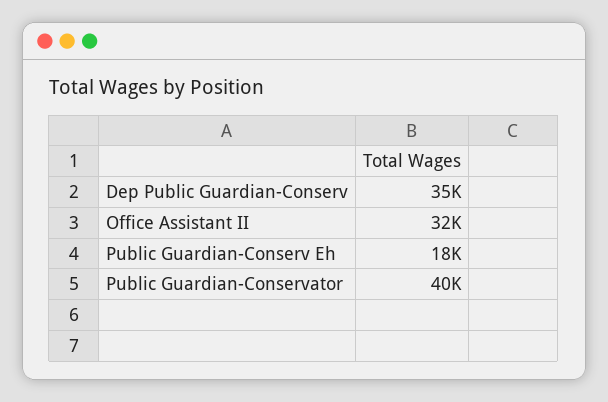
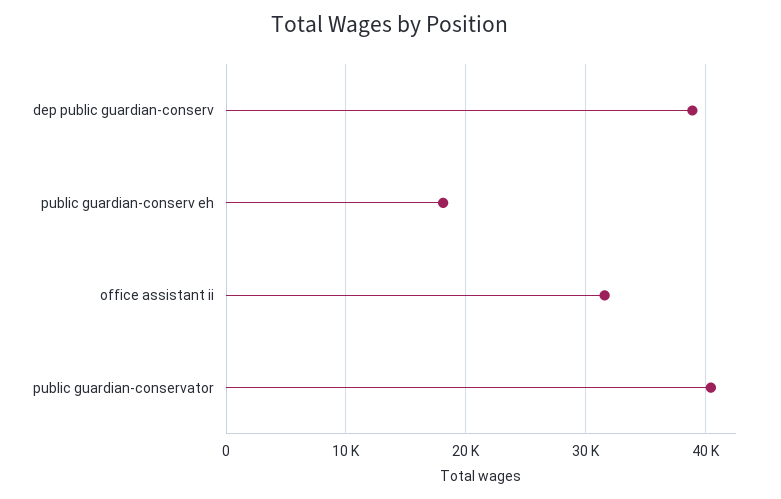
  {
-   "Dep Public Guardian-Conserv": 35000,
+   "Dep Public Guardian-Conserv": 39000,
    "Office Assistant II": 32000,
    "Public Guardian-Conserv Eh": 18000,
    "Public Guardian-Conservator": 40000
  }

